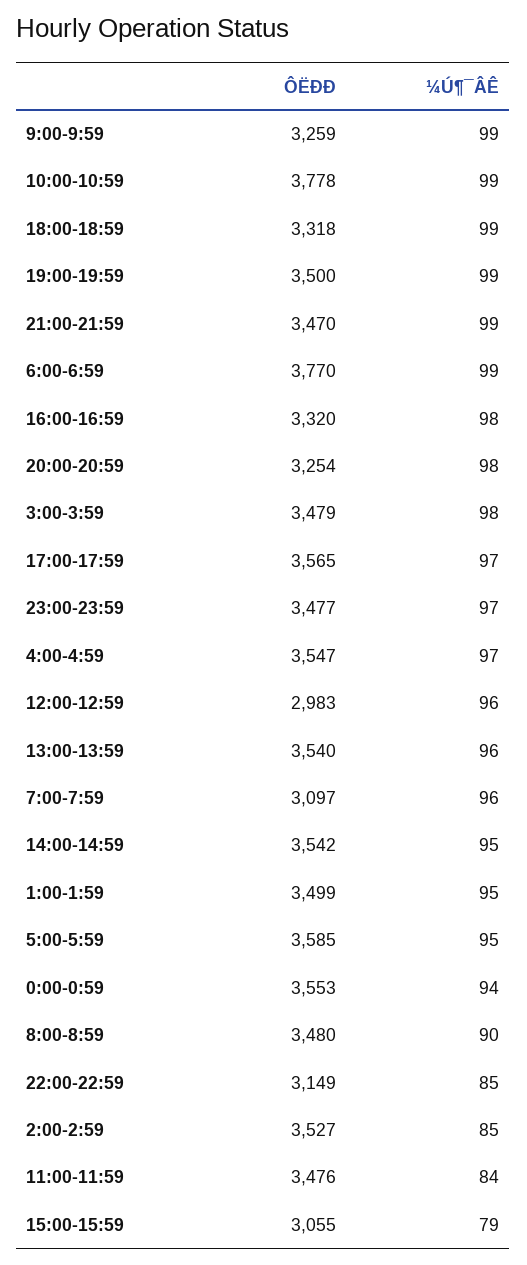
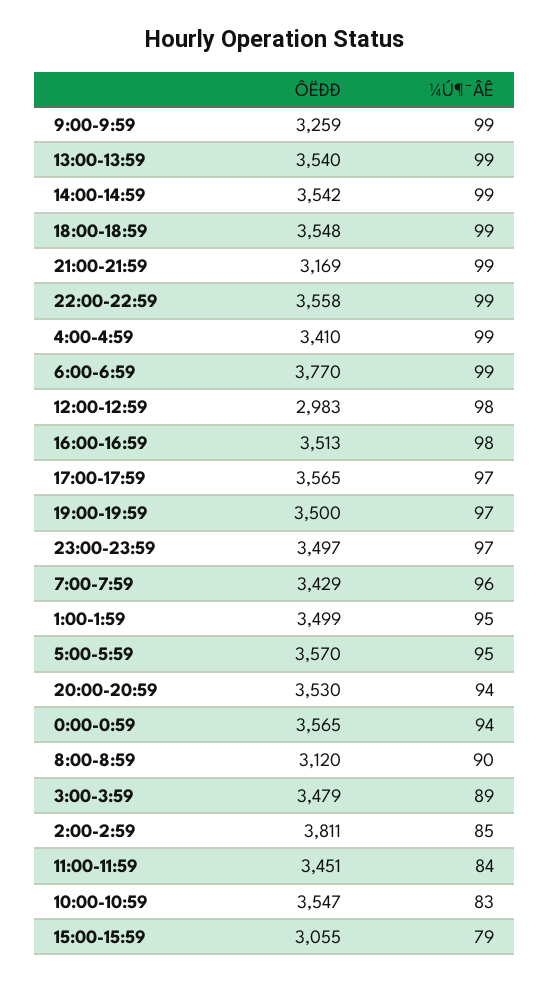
  {
    "ÔËÐÐ": {
      "9:00-9:59": 3259,
-     "10:00-10:59": 3778,
+     "10:00-10:59": 3547,
-     "18:00-18:59": 3318,
+     "18:00-18:59": 3548,
      "19:00-19:59": 3500,
-     "21:00-21:59": 3470,
+     "21:00-21:59": 3169,
      "6:00-6:59": 3770,
-     "16:00-16:59": 3320,
+     "16:00-16:59": 3513,
-     "20:00-20:59": 3254,
+     "20:00-20:59": 3530,
      "3:00-3:59": 3479,
      "17:00-17:59": 3565,
-     "23:00-23:59": 3477,
+     "23:00-23:59": 3497,
-     "4:00-4:59": 3547,
+     "4:00-4:59": 3410,
      "12:00-12:59": 2983,
      "13:00-13:59": 3540,
-     "7:00-7:59": 3097,
+     "7:00-7:59": 3429,
      "14:00-14:59": 3542,
      "1:00-1:59": 3499,
-     "5:00-5:59": 3585,
+     "5:00-5:59": 3570,
-     "0:00-0:59": 3553,
+     "0:00-0:59": 3565,
-     "8:00-8:59": 3480,
+     "8:00-8:59": 3120,
-     "22:00-22:59": 3149,
+     "22:00-22:59": 3558,
-     "2:00-2:59": 3527,
+     "2:00-2:59": 3811,
-     "11:00-11:59": 3476,
+     "11:00-11:59": 3451,
      "15:00-15:59": 3055
    },
    "¼Ú¶¯ÂÊ": {
      "9:00-9:59": 99,
-     "10:00-10:59": 99,
+     "10:00-10:59": 83,
      "18:00-18:59": 99,
-     "19:00-19:59": 99,
+     "19:00-19:59": 97,
      "21:00-21:59": 99,
      "6:00-6:59": 99,
      "16:00-16:59": 98,
-     "20:00-20:59": 98,
+     "20:00-20:59": 94,
-     "3:00-3:59": 98,
+     "3:00-3:59": 89,
      "17:00-17:59": 97,
      "23:00-23:59": 97,
-     "4:00-4:59": 97,
+     "4:00-4:59": 99,
-     "12:00-12:59": 96,
+     "12:00-12:59": 98,
-     "13:00-13:59": 96,
+     "13:00-13:59": 99,
      "7:00-7:59": 96,
-     "14:00-14:59": 95,
+     "14:00-14:59": 99,
      "1:00-1:59": 95,
      "5:00-5:59": 95,
      "0:00-0:59": 94,
      "8:00-8:59": 90,
-     "22:00-22:59": 85,
+     "22:00-22:59": 99,
      "2:00-2:59": 85,
      "11:00-11:59": 84,
      "15:00-15:59": 79
    }
  }

